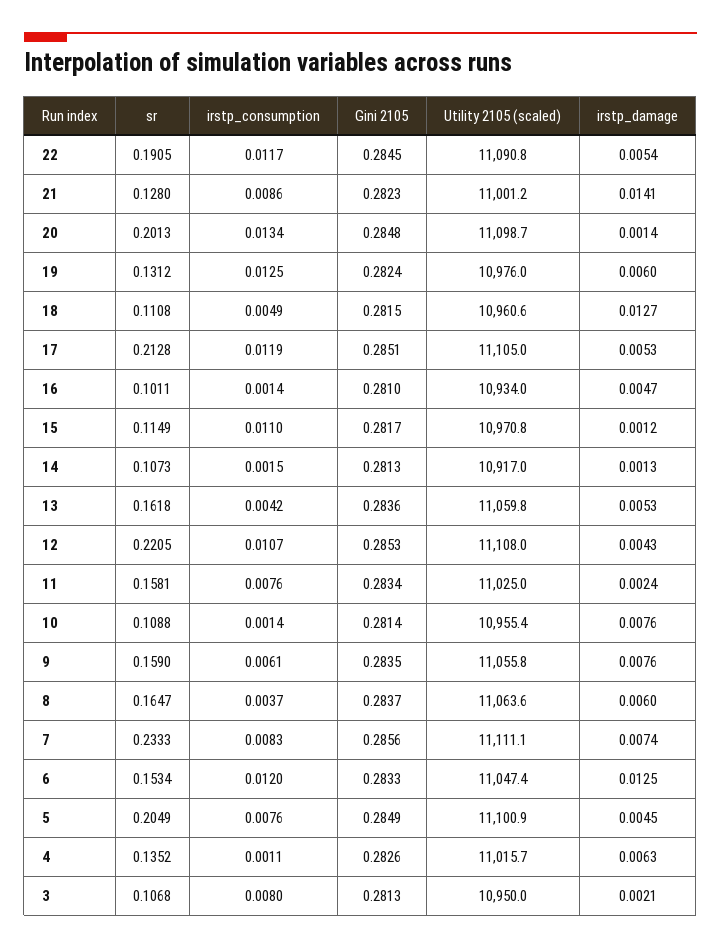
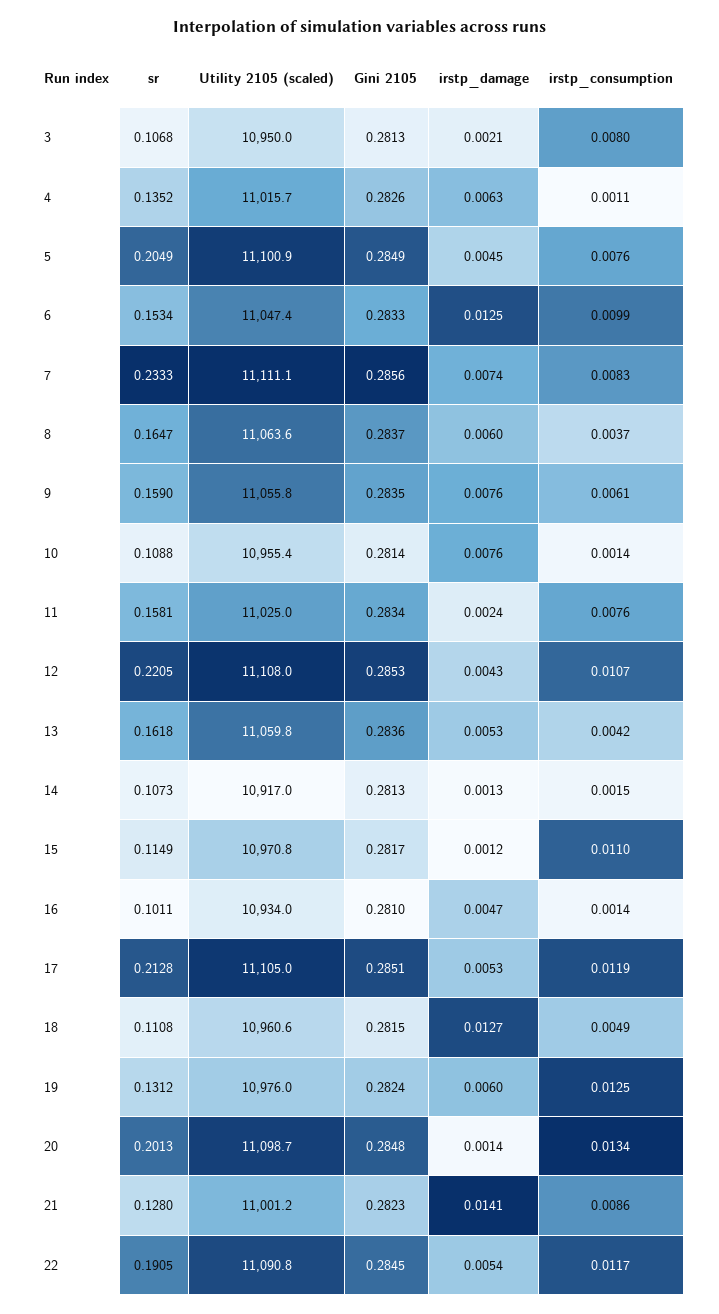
  {
    "sr": {
      "22": 0.1905,
      "21": 0.128,
      "20": 0.2013,
      "19": 0.1312,
      "18": 0.1108,
      "17": 0.2128,
      "16": 0.1011,
      "15": 0.1149,
      "14": 0.1073,
      "13": 0.1618,
      "12": 0.2205,
      "11": 0.1581,
      "10": 0.1088,
      "9": 0.159,
      "8": 0.1647,
      "7": 0.2333,
      "6": 0.1534,
      "5": 0.2049,
      "4": 0.1352,
      "3": 0.1068
    },
    "irstp_consumption": {
      "22": 0.0117,
      "21": 0.0086,
      "20": 0.0134,
      "19": 0.0125,
      "18": 0.0049,
      "17": 0.0119,
      "16": 0.0014,
      "15": 0.011,
      "14": 0.0015,
      "13": 0.0042,
      "12": 0.0107,
      "11": 0.0076,
      "10": 0.0014,
      "9": 0.0061,
      "8": 0.0037,
      "7": 0.0083,
-     "6": 0.012,
+     "6": 0.0099,
      "5": 0.0076,
      "4": 0.0011,
      "3": 0.008
    },
    "Gini 2105": {
      "22": 0.2845,
      "21": 0.2823,
      "20": 0.2848,
      "19": 0.2824,
      "18": 0.2815,
      "17": 0.2851,
      "16": 0.281,
      "15": 0.2817,
      "14": 0.2813,
      "13": 0.2836,
      "12": 0.2853,
      "11": 0.2834,
      "10": 0.2814,
      "9": 0.2835,
      "8": 0.2837,
      "7": 0.2856,
      "6": 0.2833,
      "5": 0.2849,
      "4": 0.2826,
      "3": 0.2813
    },
    "Utility 2105 (scaled)": {
      "22": 11090.8,
      "21": 11001.2,
      "20": 11098.7,
      "19": 10976,
      "18": 10960.6,
      "17": 11105,
      "16": 10934,
      "15": 10970.8,
      "14": 10917,
      "13": 11059.8,
      "12": 11108,
      "11": 11025,
      "10": 10955.4,
      "9": 11055.8,
      "8": 11063.6,
      "7": 11111.1,
      "6": 11047.4,
      "5": 11100.9,
      "4": 11015.7,
      "3": 10950
    },
    "irstp_damage": {
      "22": 0.0054,
      "21": 0.0141,
      "20": 0.0014,
      "19": 0.006,
      "18": 0.0127,
      "17": 0.0053,
      "16": 0.0047,
      "15": 0.0012,
      "14": 0.0013,
      "13": 0.0053,
      "12": 0.0043,
      "11": 0.0024,
      "10": 0.0076,
      "9": 0.0076,
      "8": 0.006,
      "7": 0.0074,
      "6": 0.0125,
      "5": 0.0045,
      "4": 0.0063,
      "3": 0.0021
    }
  }

